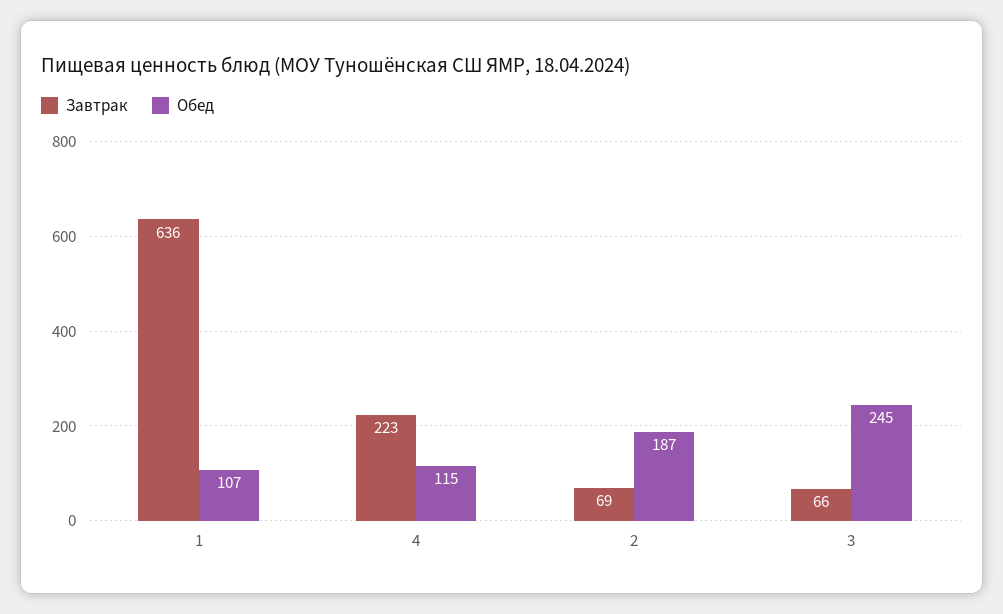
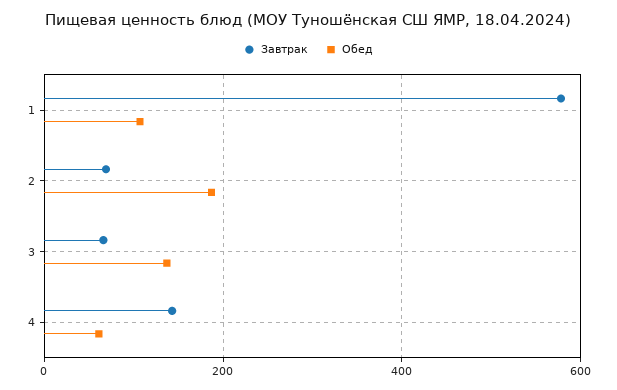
  {
    "Завтрак": {
-     "1": 636,
+     "1": 580,
-     "4": 223,
+     "4": 140,
      "2": 69,
      "3": 66
    },
    "Обед": {
      "1": 107,
-     "4": 115,
+     "4": 60,
      "2": 187,
-     "3": 245
+     "3": 140
    }
  }

